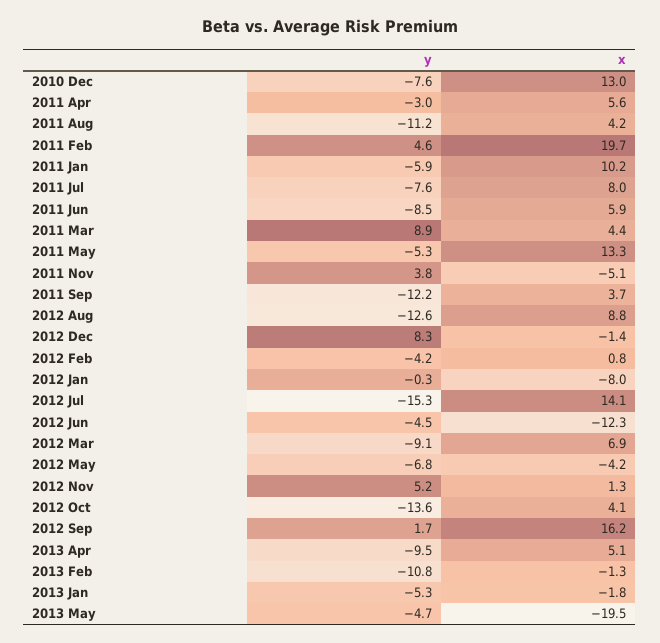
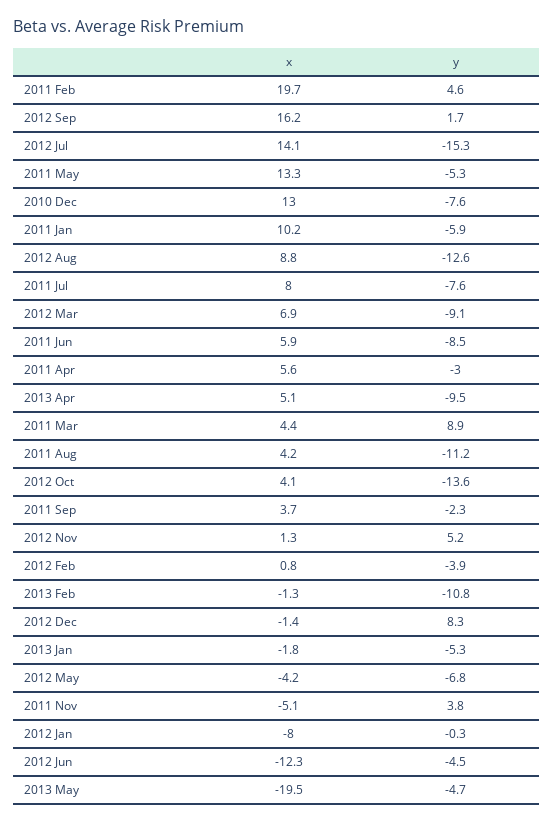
  {
    "y": {
      "2010 Dec": -7.6,
      "2011 Apr": -3,
      "2011 Aug": -11.2,
      "2011 Feb": 4.6,
      "2011 Jan": -5.9,
      "2011 Jul": -7.6,
      "2011 Jun": -8.5,
      "2011 Mar": 8.9,
      "2011 May": -5.3,
      "2011 Nov": 3.8,
-     "2011 Sep": -12.2,
+     "2011 Sep": -2.3,
      "2012 Aug": -12.6,
      "2012 Dec": 8.3,
-     "2012 Feb": -4.2,
+     "2012 Feb": -3.9,
      "2012 Jan": -0.3,
      "2012 Jul": -15.3,
      "2012 Jun": -4.5,
      "2012 Mar": -9.1,
      "2012 May": -6.8,
      "2012 Nov": 5.2,
      "2012 Oct": -13.6,
      "2012 Sep": 1.7,
      "2013 Apr": -9.5,
      "2013 Feb": -10.8,
      "2013 Jan": -5.3,
      "2013 May": -4.7
    },
    "x": {
      "2010 Dec": 13,
      "2011 Apr": 5.6,
      "2011 Aug": 4.2,
      "2011 Feb": 19.7,
      "2011 Jan": 10.2,
      "2011 Jul": 8,
      "2011 Jun": 5.9,
      "2011 Mar": 4.4,
      "2011 May": 13.3,
      "2011 Nov": -5.1,
      "2011 Sep": 3.7,
      "2012 Aug": 8.8,
      "2012 Dec": -1.4,
      "2012 Feb": 0.8,
      "2012 Jan": -8,
      "2012 Jul": 14.1,
      "2012 Jun": -12.3,
      "2012 Mar": 6.9,
      "2012 May": -4.2,
      "2012 Nov": 1.3,
      "2012 Oct": 4.1,
      "2012 Sep": 16.2,
      "2013 Apr": 5.1,
      "2013 Feb": -1.3,
      "2013 Jan": -1.8,
      "2013 May": -19.5
    }
  }

